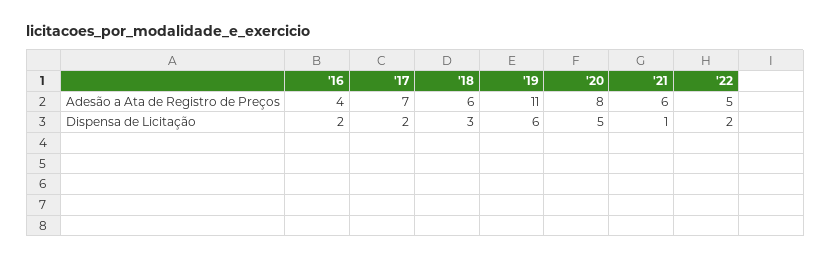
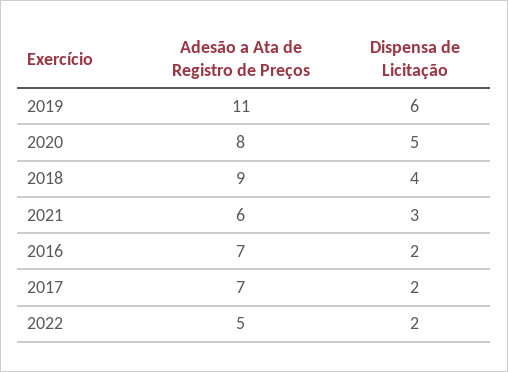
  {
    "'16": {
-     "Adesão a Ata de Registro de Preços": 4,
+     "Adesão a Ata de Registro de Preços": 7,
      "Dispensa de Licitação": 2
    },
    "'17": {
      "Adesão a Ata de Registro de Preços": 7,
      "Dispensa de Licitação": 2
    },
    "'18": {
-     "Adesão a Ata de Registro de Preços": 6,
+     "Adesão a Ata de Registro de Preços": 9,
-     "Dispensa de Licitação": 3
+     "Dispensa de Licitação": 4
    },
    "'19": {
      "Adesão a Ata de Registro de Preços": 11,
      "Dispensa de Licitação": 6
    },
    "'20": {
      "Adesão a Ata de Registro de Preços": 8,
      "Dispensa de Licitação": 5
    },
    "'21": {
      "Adesão a Ata de Registro de Preços": 6,
-     "Dispensa de Licitação": 1
+     "Dispensa de Licitação": 3
    },
    "'22": {
      "Adesão a Ata de Registro de Preços": 5,
      "Dispensa de Licitação": 2
    }
  }

